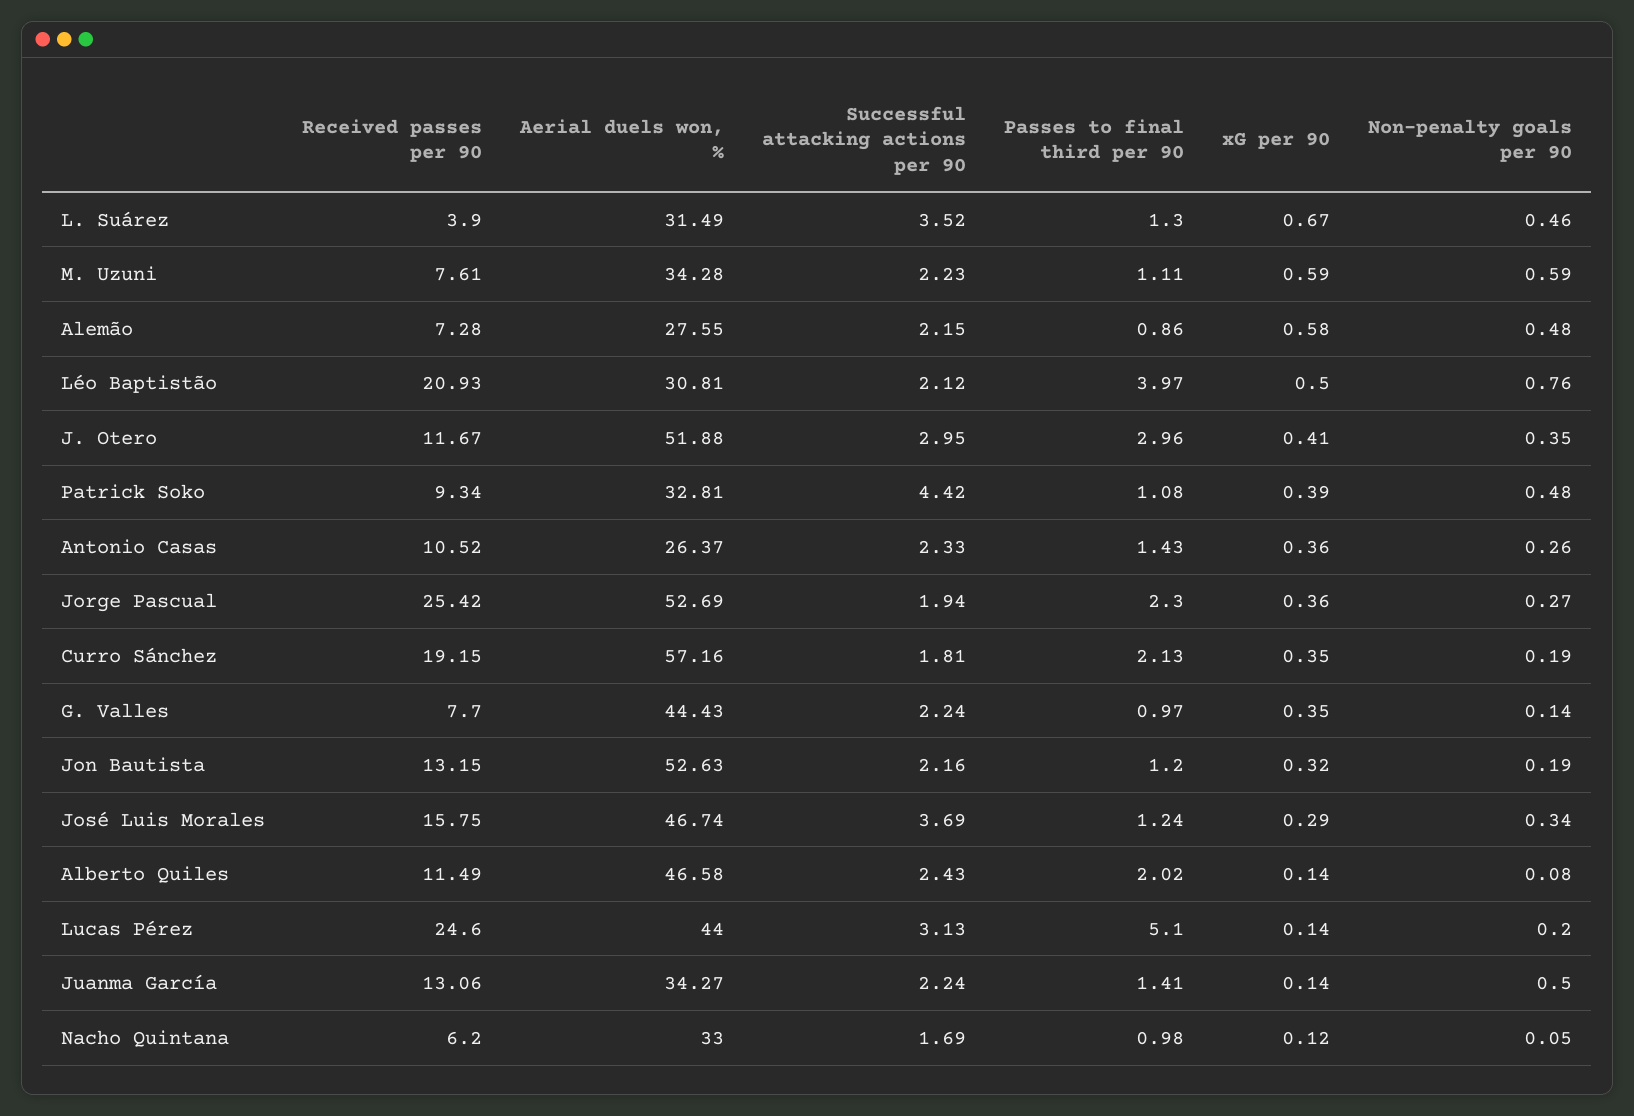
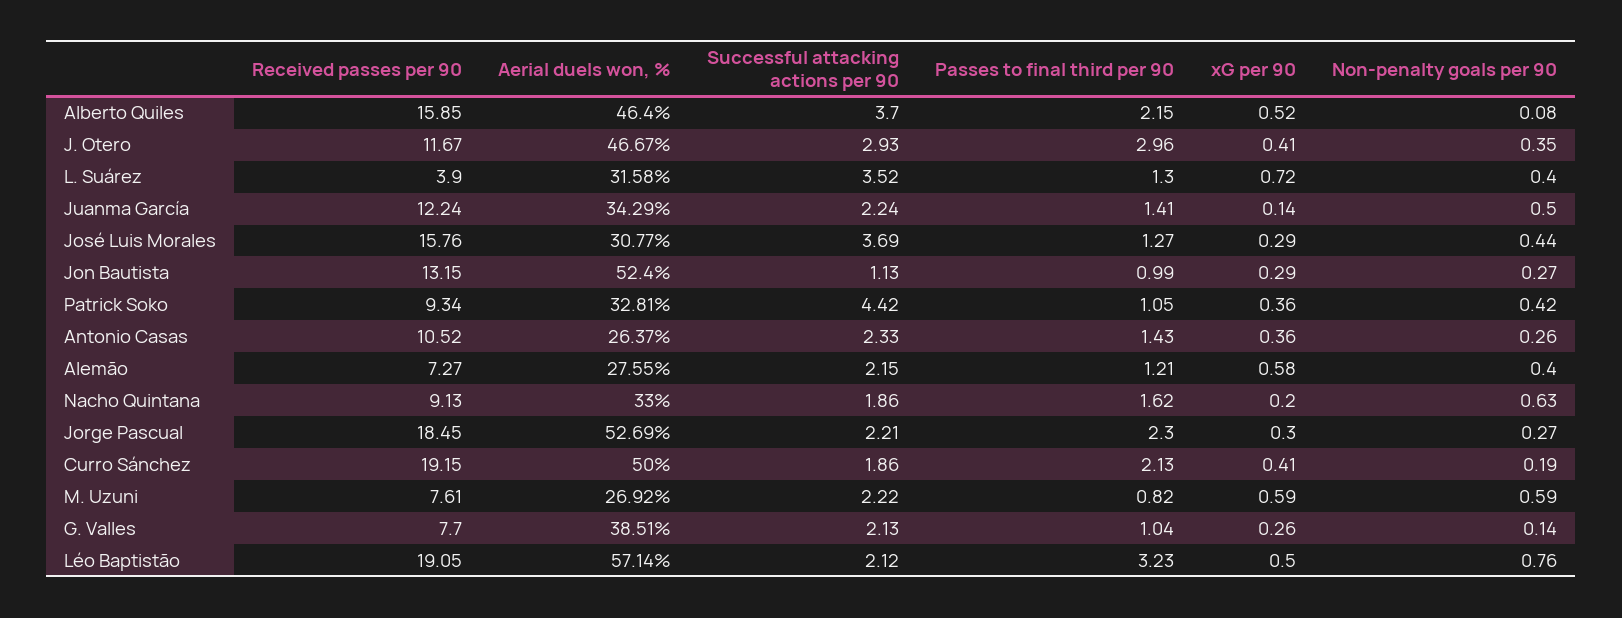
  {
    "Received passes per 90": {
      "L. Suárez": 3.9,
      "M. Uzuni": 7.61,
-     "Alemão": 7.28,
+     "Alemão": 7.27,
-     "Léo Baptistão": 20.93,
+     "Léo Baptistão": 19.05,
      "J. Otero": 11.67,
      "Patrick Soko": 9.34,
      "Antonio Casas": 10.52,
-     "Jorge Pascual": 25.42,
+     "Jorge Pascual": 18.45,
      "Curro Sánchez": 19.15,
      "G. Valles": 7.7,
      "Jon Bautista": 13.15,
-     "José Luis Morales": 15.75,
+     "José Luis Morales": 15.76,
-     "Alberto Quiles": 11.49,
+     "Alberto Quiles": 15.85,
-     "Lucas Pérez": 24.6,
-     "Juanma García": 13.06,
+     "Juanma García": 12.24,
-     "Nacho Quintana": 6.2
+     "Nacho Quintana": 9.13
    },
    "Aerial duels won, %": {
-     "L. Suárez": 31.49,
+     "L. Suárez": 31.58,
-     "M. Uzuni": 34.28,
+     "M. Uzuni": 26.92,
      "Alemão": 27.55,
-     "Léo Baptistão": 30.81,
+     "Léo Baptistão": 57.14,
-     "J. Otero": 51.88,
+     "J. Otero": 46.67,
      "Patrick Soko": 32.81,
      "Antonio Casas": 26.37,
      "Jorge Pascual": 52.69,
-     "Curro Sánchez": 57.16,
+     "Curro Sánchez": 50,
-     "G. Valles": 44.43,
+     "G. Valles": 38.51,
-     "Jon Bautista": 52.63,
+     "Jon Bautista": 52.4,
-     "José Luis Morales": 46.74,
+     "José Luis Morales": 30.77,
-     "Alberto Quiles": 46.58,
+     "Alberto Quiles": 46.4,
-     "Lucas Pérez": 44,
-     "Juanma García": 34.27,
+     "Juanma García": 34.29,
      "Nacho Quintana": 33
    },
    "Successful attacking actions per 90": {
      "L. Suárez": 3.52,
-     "M. Uzuni": 2.23,
+     "M. Uzuni": 2.22,
      "Alemão": 2.15,
      "Léo Baptistão": 2.12,
-     "J. Otero": 2.95,
+     "J. Otero": 2.93,
      "Patrick Soko": 4.42,
      "Antonio Casas": 2.33,
-     "Jorge Pascual": 1.94,
+     "Jorge Pascual": 2.21,
-     "Curro Sánchez": 1.81,
+     "Curro Sánchez": 1.86,
-     "G. Valles": 2.24,
+     "G. Valles": 2.13,
-     "Jon Bautista": 2.16,
+     "Jon Bautista": 1.13,
      "José Luis Morales": 3.69,
-     "Alberto Quiles": 2.43,
+     "Alberto Quiles": 3.7,
-     "Lucas Pérez": 3.13,
      "Juanma García": 2.24,
-     "Nacho Quintana": 1.69
+     "Nacho Quintana": 1.86
    },
    "Passes to final third per 90": {
      "L. Suárez": 1.3,
-     "M. Uzuni": 1.11,
+     "M. Uzuni": 0.82,
-     "Alemão": 0.86,
+     "Alemão": 1.21,
-     "Léo Baptistão": 3.97,
+     "Léo Baptistão": 3.23,
      "J. Otero": 2.96,
-     "Patrick Soko": 1.08,
+     "Patrick Soko": 1.05,
      "Antonio Casas": 1.43,
      "Jorge Pascual": 2.3,
      "Curro Sánchez": 2.13,
-     "G. Valles": 0.97,
+     "G. Valles": 1.04,
-     "Jon Bautista": 1.2,
+     "Jon Bautista": 0.99,
-     "José Luis Morales": 1.24,
+     "José Luis Morales": 1.27,
-     "Alberto Quiles": 2.02,
+     "Alberto Quiles": 2.15,
-     "Lucas Pérez": 5.1,
      "Juanma García": 1.41,
-     "Nacho Quintana": 0.98
+     "Nacho Quintana": 1.62
    },
    "xG per 90": {
-     "L. Suárez": 0.67,
+     "L. Suárez": 0.72,
      "M. Uzuni": 0.59,
      "Alemão": 0.58,
      "Léo Baptistão": 0.5,
      "J. Otero": 0.41,
-     "Patrick Soko": 0.39,
+     "Patrick Soko": 0.36,
      "Antonio Casas": 0.36,
-     "Jorge Pascual": 0.36,
+     "Jorge Pascual": 0.3,
-     "Curro Sánchez": 0.35,
+     "Curro Sánchez": 0.41,
-     "G. Valles": 0.35,
+     "G. Valles": 0.26,
-     "Jon Bautista": 0.32,
+     "Jon Bautista": 0.29,
      "José Luis Morales": 0.29,
-     "Alberto Quiles": 0.14,
+     "Alberto Quiles": 0.52,
-     "Lucas Pérez": 0.14,
      "Juanma García": 0.14,
-     "Nacho Quintana": 0.12
+     "Nacho Quintana": 0.2
    },
    "Non-penalty goals per 90": {
-     "L. Suárez": 0.46,
+     "L. Suárez": 0.4,
      "M. Uzuni": 0.59,
-     "Alemão": 0.48,
+     "Alemão": 0.4,
      "Léo Baptistão": 0.76,
      "J. Otero": 0.35,
-     "Patrick Soko": 0.48,
+     "Patrick Soko": 0.42,
      "Antonio Casas": 0.26,
      "Jorge Pascual": 0.27,
      "Curro Sánchez": 0.19,
      "G. Valles": 0.14,
-     "Jon Bautista": 0.19,
+     "Jon Bautista": 0.27,
-     "José Luis Morales": 0.34,
+     "José Luis Morales": 0.44,
      "Alberto Quiles": 0.08,
-     "Lucas Pérez": 0.2,
      "Juanma García": 0.5,
-     "Nacho Quintana": 0.05
+     "Nacho Quintana": 0.63
    }
  }

